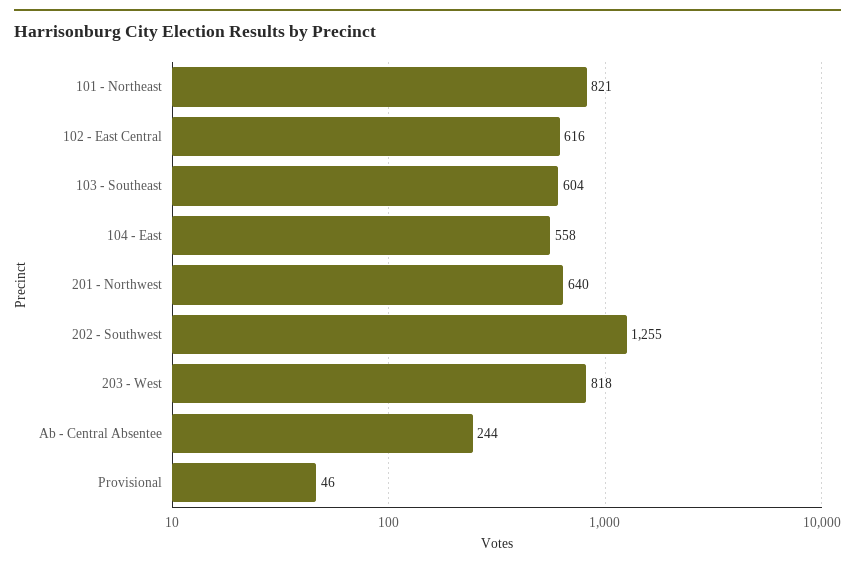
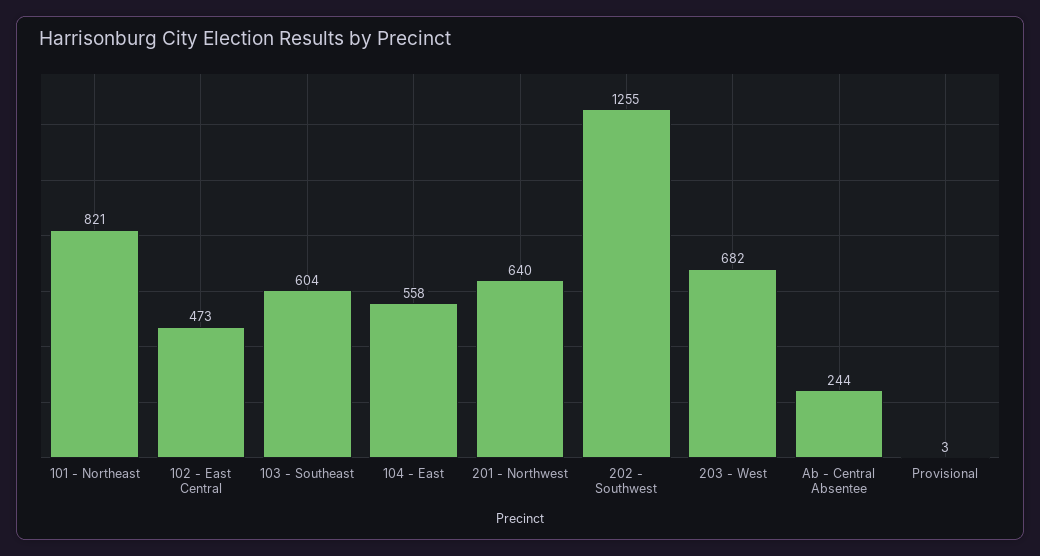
  {
    "101 - Northeast": 821,
-   "102 - East Central": 616,
+   "102 - East Central": 473,
    "103 - Southeast": 604,
    "104 - East": 558,
    "201 - Northwest": 640,
    "202 - Southwest": 1255,
-   "203 - West": 818,
+   "203 - West": 682,
    "Ab - Central Absentee": 244,
-   "Provisional": 46
+   "Provisional": 3
  }

